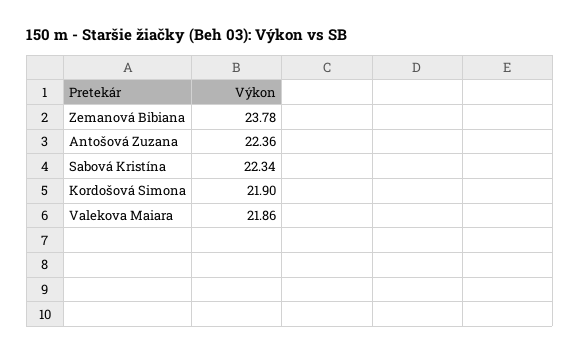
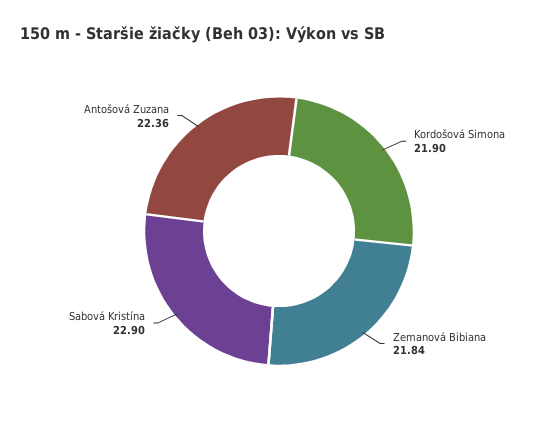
  {
-   "Zemanová Bibiana": 23.78,
+   "Zemanová Bibiana": 21.84,
    "Antošová Zuzana": 22.36,
-   "Sabová Kristína": 22.34,
+   "Sabová Kristína": 22.9,
-   "Kordošová Simona": 21.9,
+   "Kordošová Simona": 21.9
-   "Valekova Maiara": 21.86
  }

